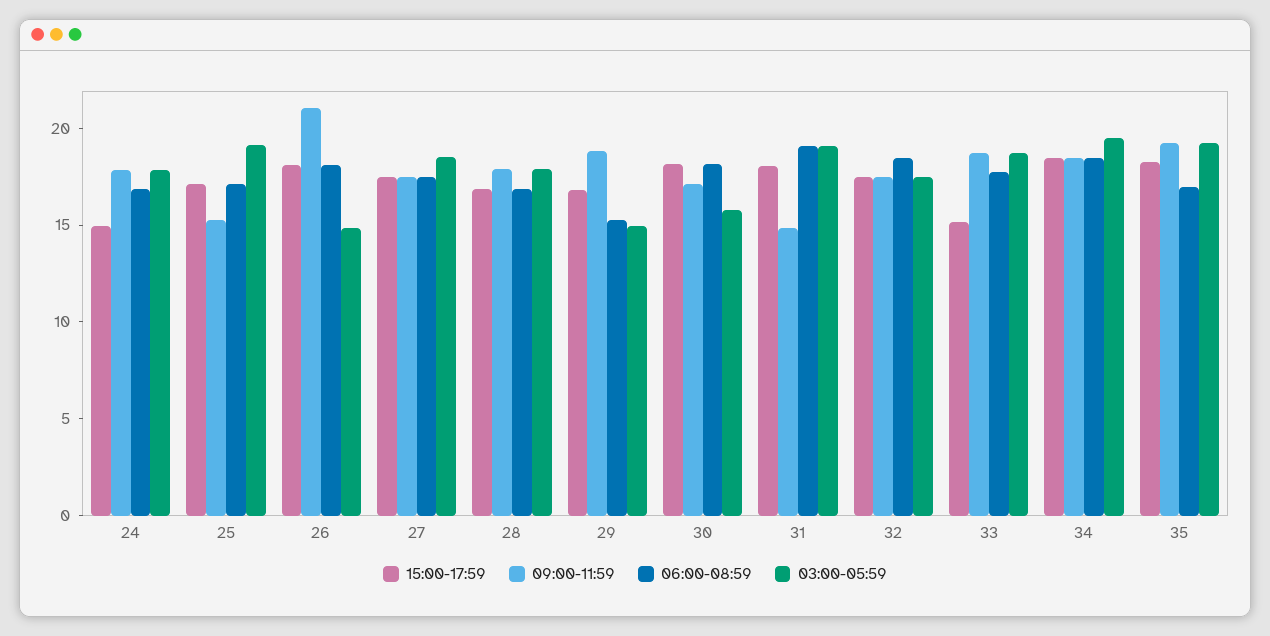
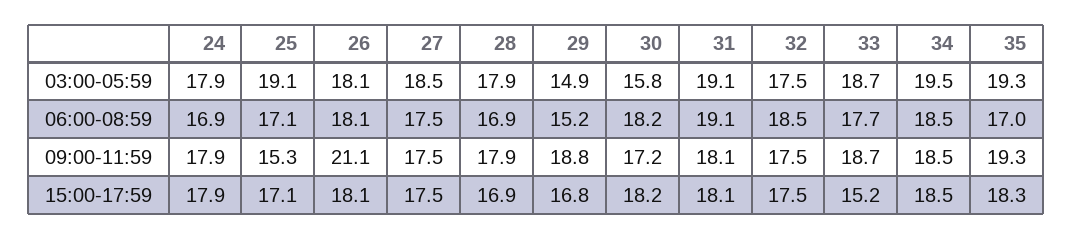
  {
    "15:00-17:59": {
-     "24": 15,
+     "24": 17.9,
      "25": 17.1,
      "26": 18.1,
      "27": 17.5,
      "28": 16.9,
      "29": 16.8,
      "30": 18.2,
      "31": 18.1,
      "32": 17.5,
      "33": 15.2,
      "34": 18.5,
      "35": 18.3
    },
    "09:00-11:59": {
      "24": 17.9,
      "25": 15.3,
      "26": 21.1,
      "27": 17.5,
      "28": 17.9,
      "29": 18.8,
      "30": 17.2,
-     "31": 15,
+     "31": 18.1,
      "32": 17.5,
      "33": 18.7,
      "34": 18.5,
      "35": 19.3
    },
    "06:00-08:59": {
      "24": 16.9,
      "25": 17.1,
      "26": 18.1,
      "27": 17.5,
      "28": 16.9,
      "29": 15.2,
      "30": 18.2,
      "31": 19.1,
      "32": 18.5,
      "33": 17.7,
      "34": 18.5,
      "35": 17
    },
    "03:00-05:59": {
      "24": 17.9,
      "25": 19.1,
-     "26": 15,
+     "26": 18.1,
      "27": 18.5,
      "28": 17.9,
      "29": 14.9,
      "30": 15.8,
      "31": 19.1,
      "32": 17.5,
      "33": 18.7,
      "34": 19.5,
      "35": 19.3
    }
  }

